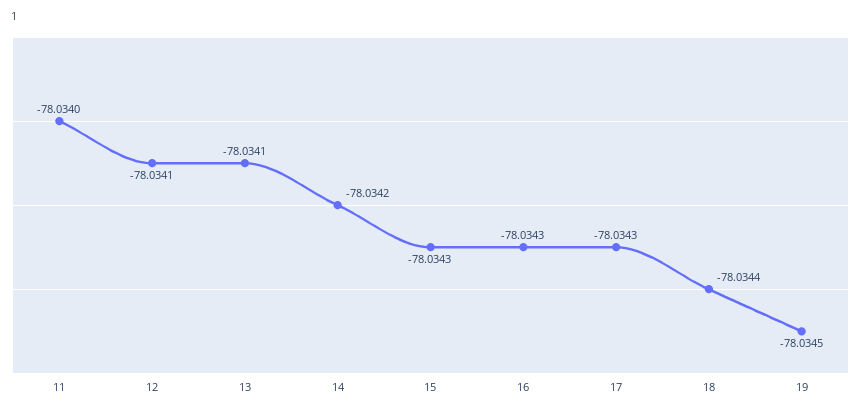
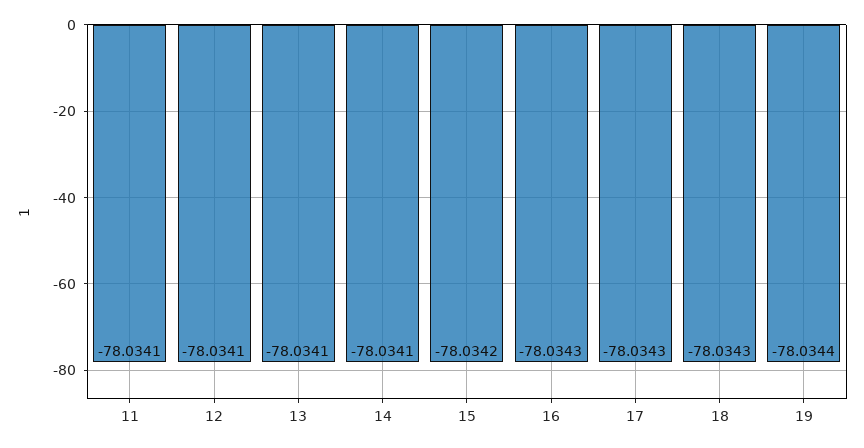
  {
-   "11": -78.034,
+   "11": -78.0341,
    "12": -78.0341,
    "13": -78.0341,
-   "14": -78.0342,
+   "14": -78.0341,
-   "15": -78.0343,
+   "15": -78.0342,
    "16": -78.0343,
    "17": -78.0343,
-   "18": -78.0344,
+   "18": -78.0343,
-   "19": -78.0345
+   "19": -78.0344
  }

